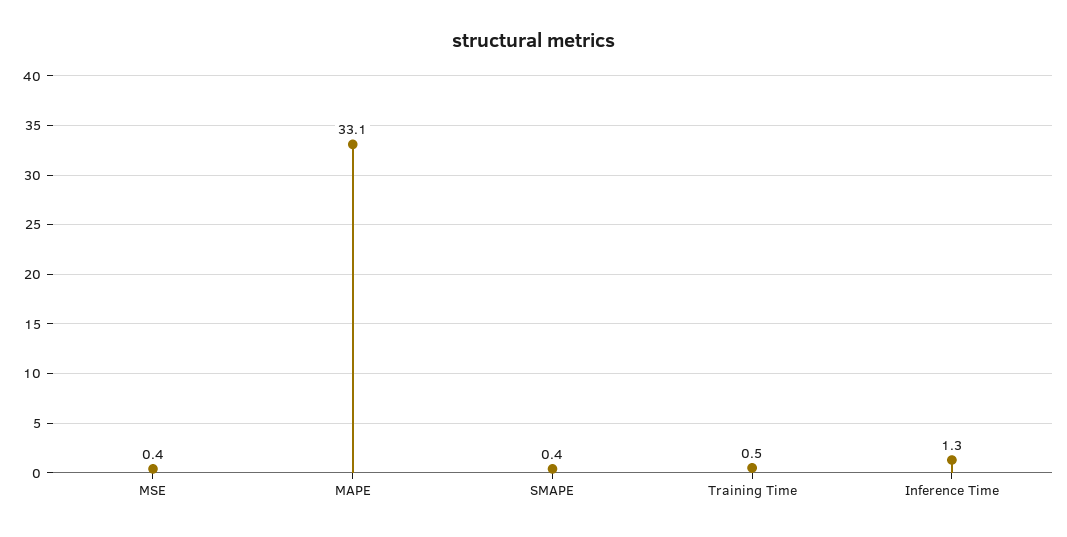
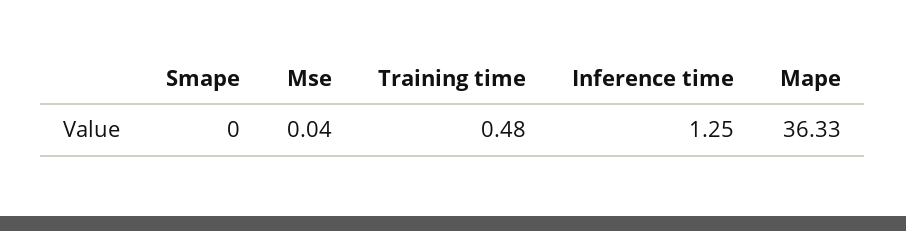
  {
-   "MSE": 0.4,
+   "MSE": 0.04,
-   "MAPE": 33.1,
+   "MAPE": 36.33,
-   "SMAPE": 0.4,
+   "SMAPE": 0,
    "Training Time": 0.48,
    "Inference Time": 1.25
  }

